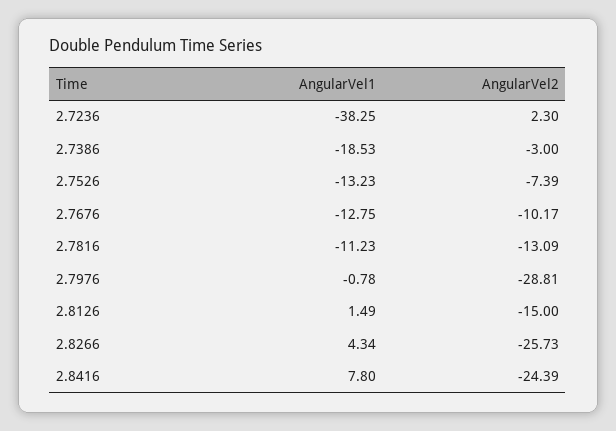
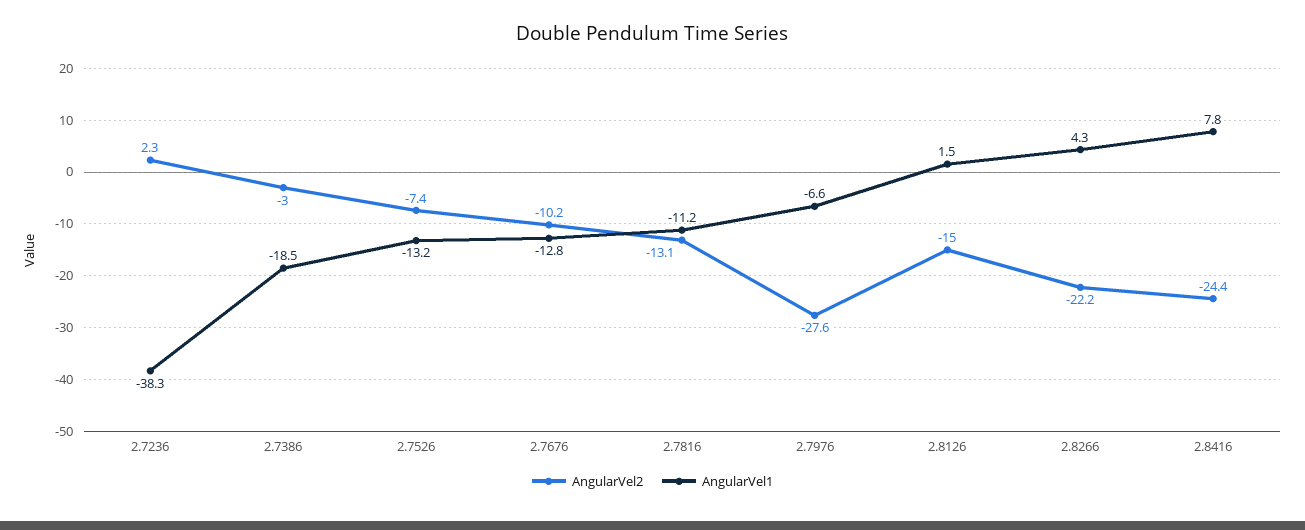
  {
    "AngularVel1": {
      "2.7236": -38.25,
      "2.7386": -18.53,
      "2.7526": -13.23,
      "2.7676": -12.75,
      "2.7816": -11.23,
-     "2.7976": -0.78,
+     "2.7976": -6.6,
      "2.8126": 1.49,
      "2.8266": 4.34,
      "2.8416": 7.8
    },
    "AngularVel2": {
      "2.7236": 2.3,
      "2.7386": -3,
      "2.7526": -7.39,
      "2.7676": -10.17,
      "2.7816": -13.09,
-     "2.7976": -28.81,
+     "2.7976": -27.6,
      "2.8126": -15,
-     "2.8266": -25.73,
+     "2.8266": -22.2,
      "2.8416": -24.39
    }
  }

